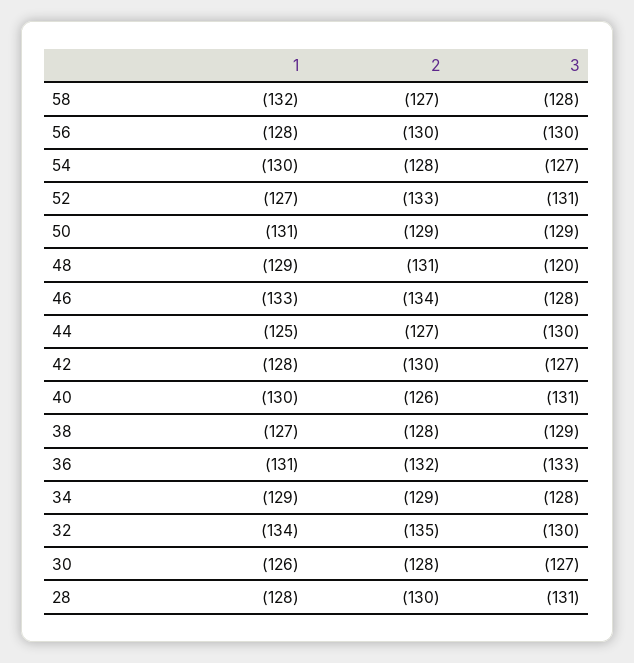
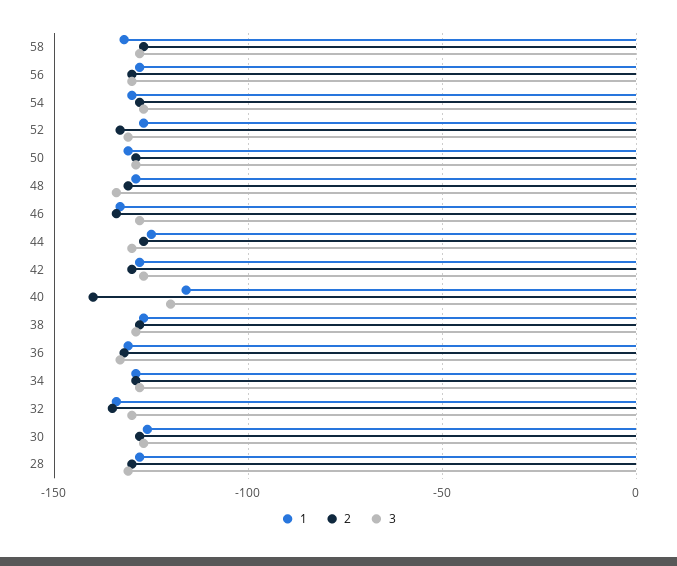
  {
    "1": {
      "58": -132,
      "56": -128,
      "54": -130,
      "52": -127,
      "50": -131,
      "48": -129,
      "46": -133,
      "44": -125,
      "42": -128,
-     "40": -130,
+     "40": -115,
      "38": -127,
      "36": -131,
      "34": -129,
      "32": -134,
      "30": -126,
      "28": -128
    },
    "2": {
      "58": -127,
      "56": -130,
      "54": -128,
      "52": -133,
      "50": -129,
      "48": -131,
      "46": -134,
      "44": -127,
      "42": -130,
-     "40": -126,
+     "40": -140,
      "38": -128,
      "36": -132,
      "34": -129,
      "32": -135,
      "30": -128,
      "28": -130
    },
    "3": {
      "58": -128,
      "56": -130,
      "54": -127,
      "52": -131,
      "50": -129,
-     "48": -120,
+     "48": -135,
      "46": -128,
      "44": -130,
      "42": -127,
-     "40": -131,
+     "40": -120,
      "38": -129,
      "36": -133,
      "34": -128,
      "32": -130,
      "30": -127,
      "28": -131
    }
  }

